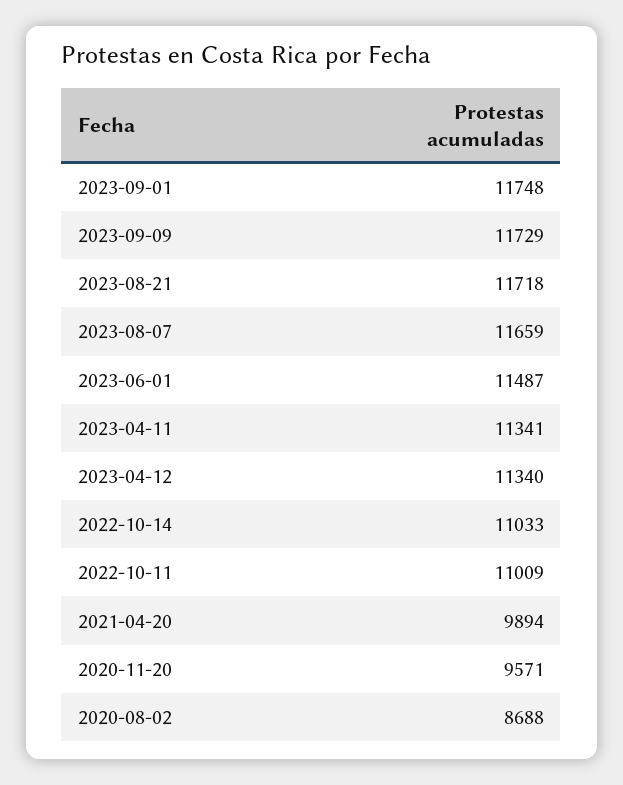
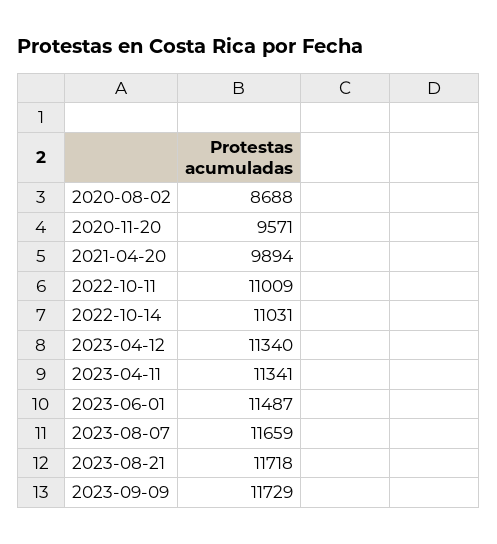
  {
-   "2023-09-01": 11748,
    "2023-09-09": 11729,
    "2023-08-21": 11718,
    "2023-08-07": 11659,
    "2023-06-01": 11487,
    "2023-04-11": 11341,
    "2023-04-12": 11340,
-   "2022-10-14": 11033,
+   "2022-10-14": 11031,
    "2022-10-11": 11009,
    "2021-04-20": 9894,
    "2020-11-20": 9571,
    "2020-08-02": 8688
  }

